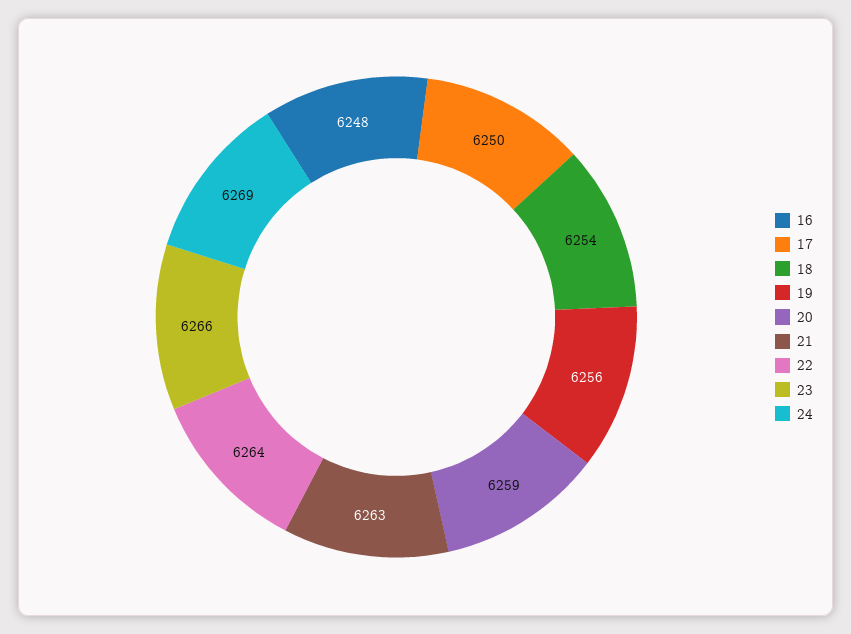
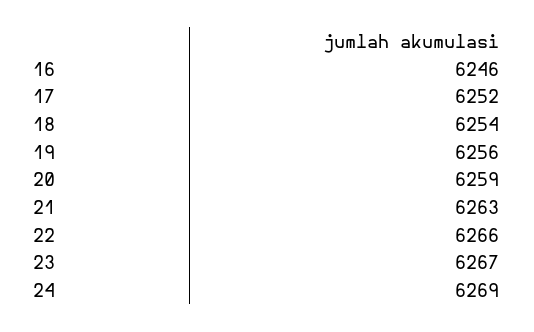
  {
-   "16": 6248,
+   "16": 6246,
-   "17": 6250,
+   "17": 6252,
    "18": 6254,
    "19": 6256,
    "20": 6259,
    "21": 6263,
-   "22": 6264,
+   "22": 6266,
-   "23": 6266,
+   "23": 6267,
    "24": 6269
  }

